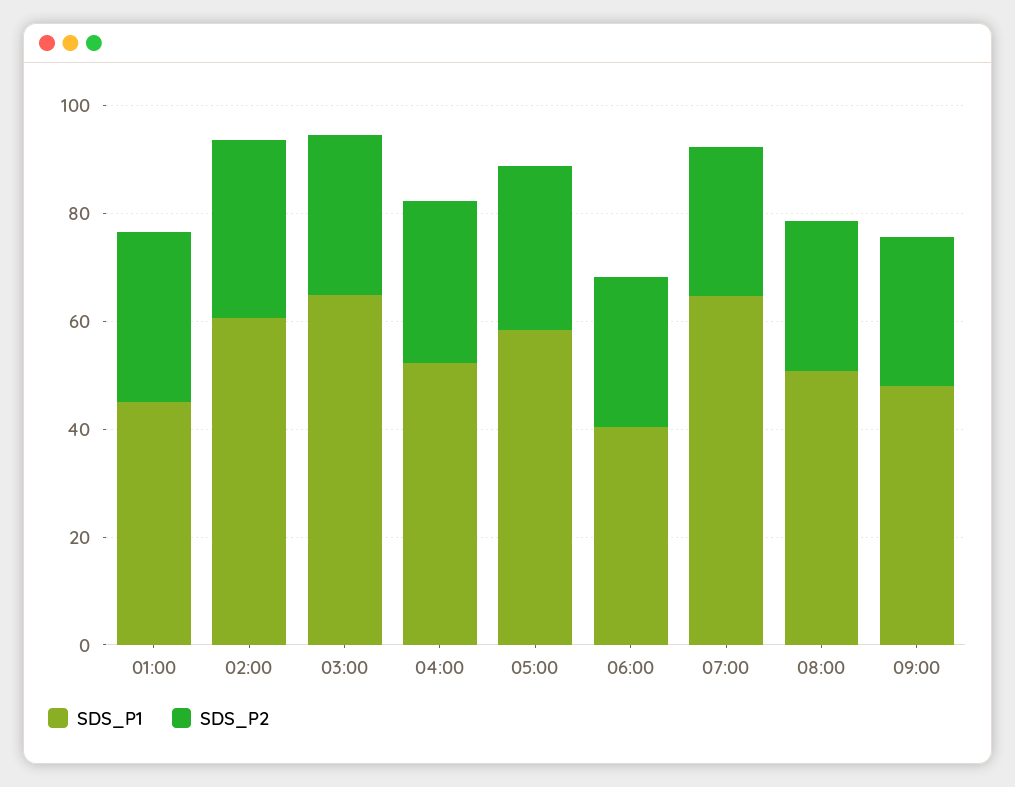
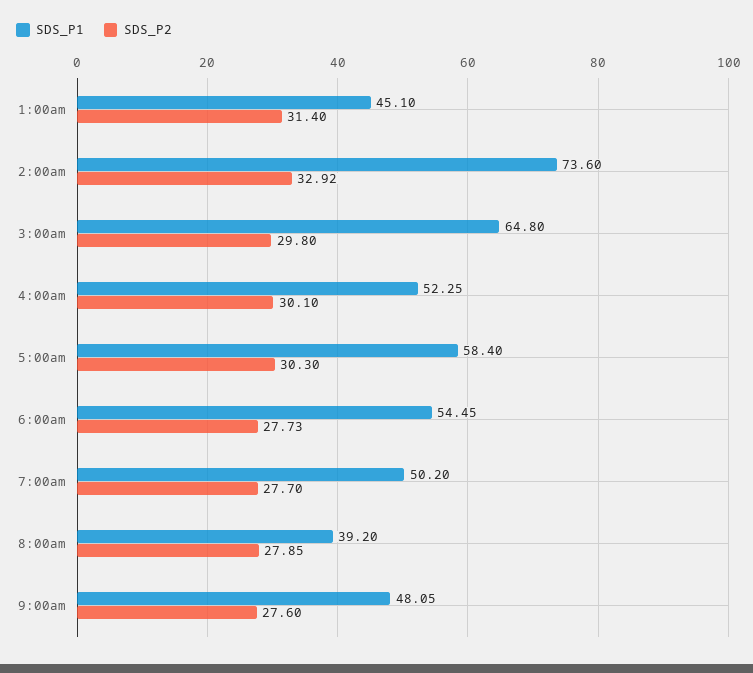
  {
    "SDS_P1": {
      "01:00": 45.1,
-     "02:00": 60,
+     "02:00": 73.6,
      "03:00": 64.8,
      "04:00": 52.25,
      "05:00": 58.4,
-     "06:00": 40,
+     "06:00": 54.45,
-     "07:00": 65,
+     "07:00": 50.2,
-     "08:00": 50,
+     "08:00": 39.2,
      "09:00": 48.05
    },
    "SDS_P2": {
      "01:00": 31.4,
      "02:00": 32.92,
      "03:00": 29.8,
      "04:00": 30.1,
      "05:00": 30.3,
      "06:00": 27.73,
      "07:00": 27.7,
      "08:00": 27.85,
      "09:00": 27.6
    }
  }

